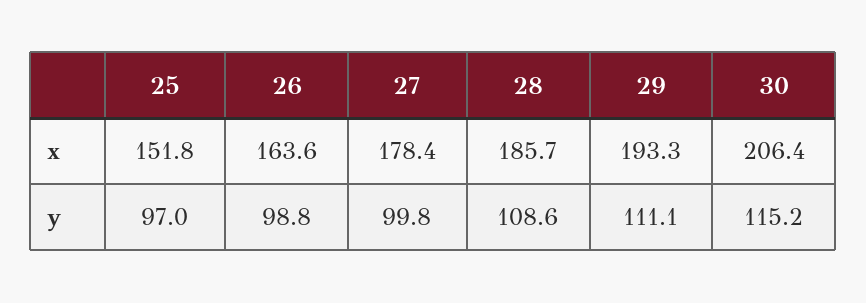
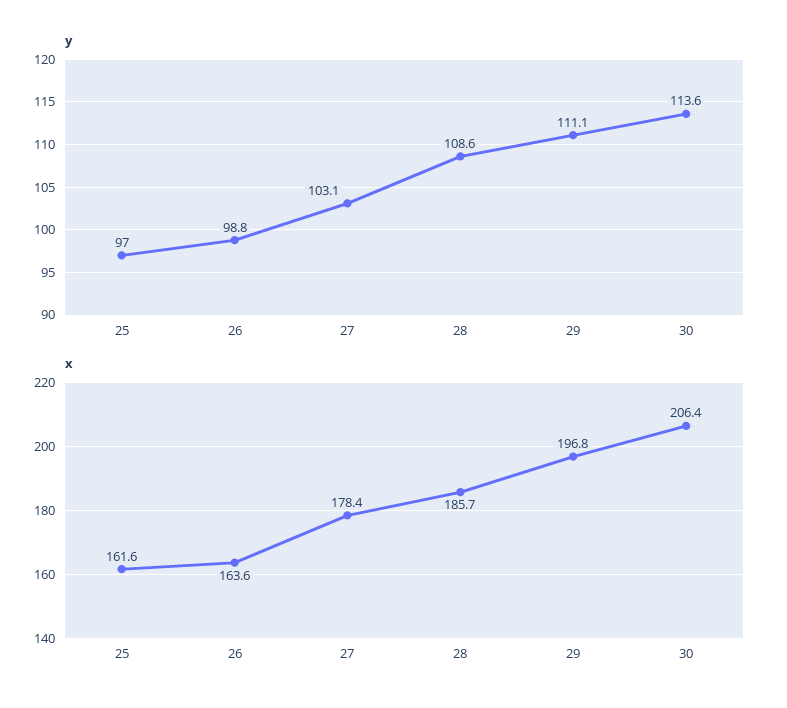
  {
    "x": {
-     "25": 151.8,
+     "25": 161.6,
      "26": 163.6,
      "27": 178.4,
      "28": 185.7,
-     "29": 193.3,
+     "29": 196.8,
      "30": 206.4
    },
    "y": {
      "25": 97,
      "26": 98.8,
-     "27": 99.8,
+     "27": 103.1,
      "28": 108.6,
      "29": 111.1,
-     "30": 115.2
+     "30": 113.6
    }
  }

